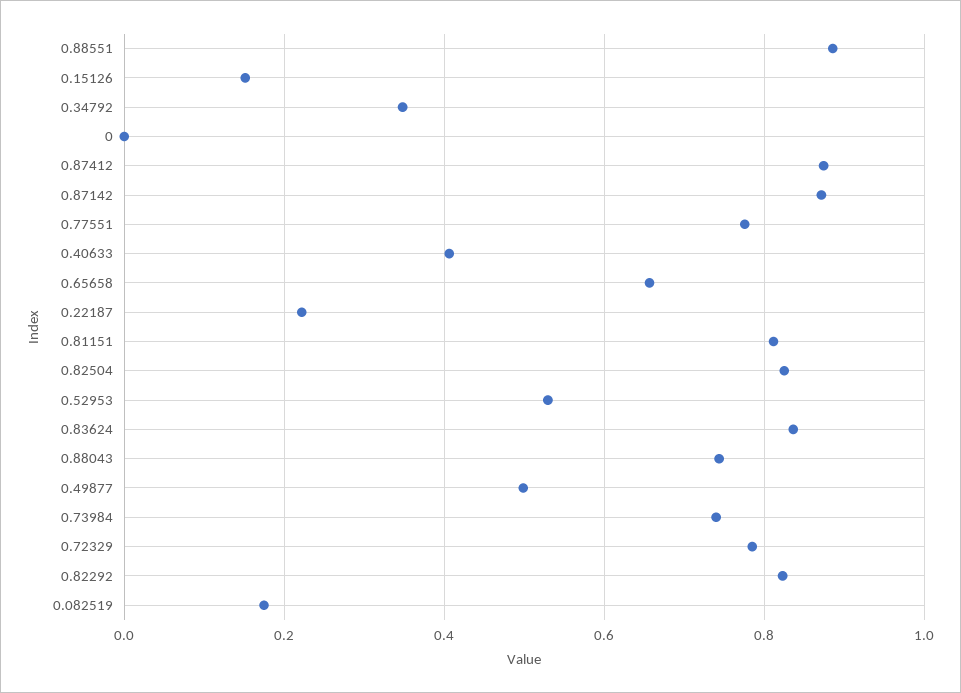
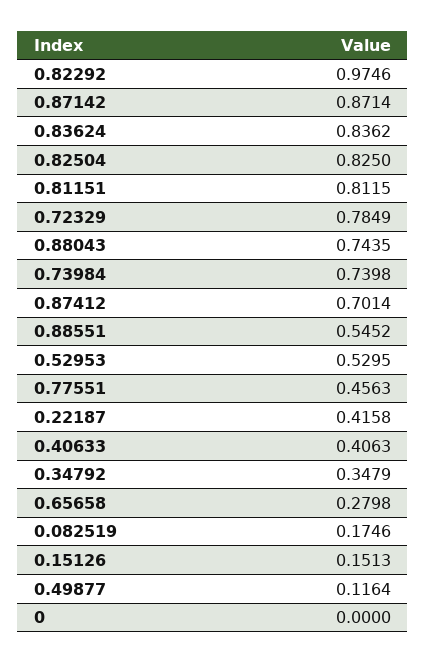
  {
-   "0.88551": 0.88,
+   "0.88551": 0.5452,
    "0.15126": 0.1513,
    "0.34792": 0.3479,
    "0": 0,
-   "0.87412": 0.88,
+   "0.87412": 0.7014,
    "0.87142": 0.8714,
-   "0.77551": 0.78,
+   "0.77551": 0.4563,
    "0.40633": 0.4063,
-   "0.65658": 0.66,
+   "0.65658": 0.2798,
-   "0.22187": 0.22,
+   "0.22187": 0.4158,
    "0.81151": 0.8115,
    "0.82504": 0.825,
    "0.52953": 0.5295,
    "0.83624": 0.8362,
    "0.88043": 0.7435,
-   "0.49877": 0.5,
+   "0.49877": 0.1164,
    "0.73984": 0.7398,
    "0.72329": 0.7849,
-   "0.82292": 0.82,
+   "0.82292": 0.9746,
    "0.082519": 0.1746
  }

